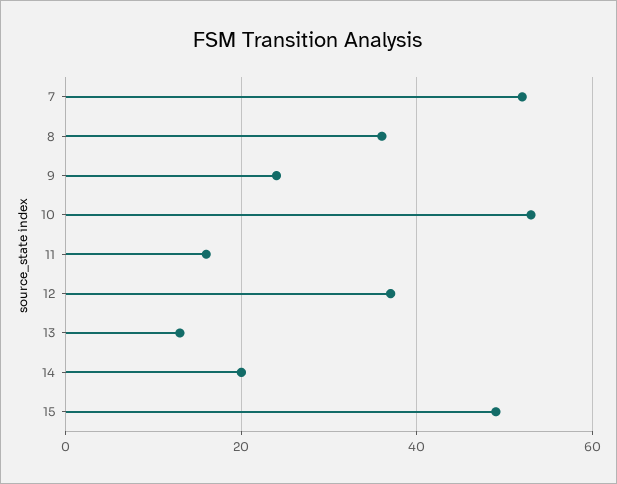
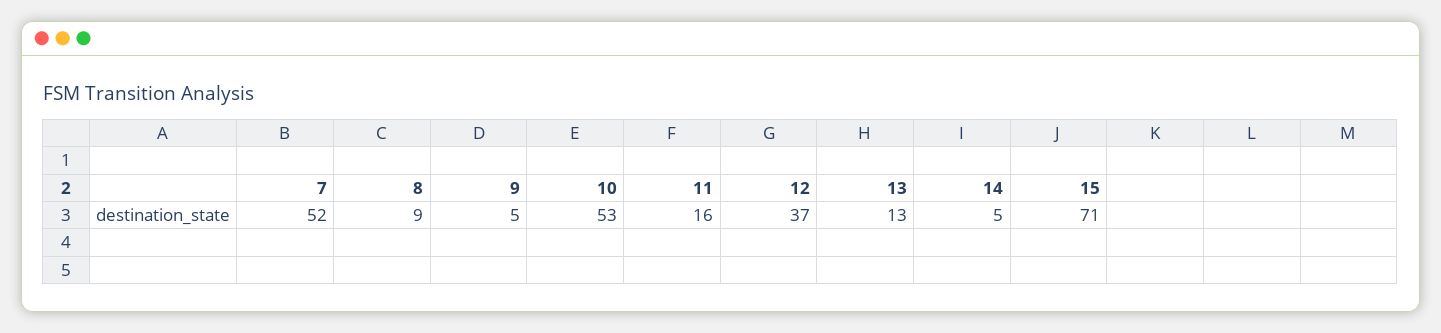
  {
    "7": 52,
-   "8": 35,
+   "8": 9,
-   "9": 25,
+   "9": 5,
    "10": 53,
    "11": 16,
    "12": 37,
    "13": 13,
-   "14": 20,
+   "14": 5,
-   "15": 50
+   "15": 71
  }

